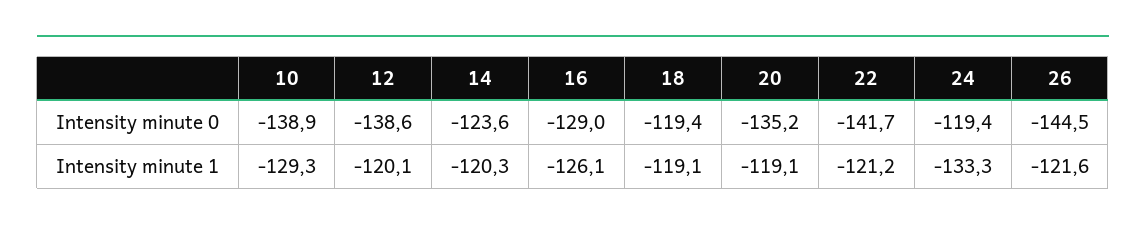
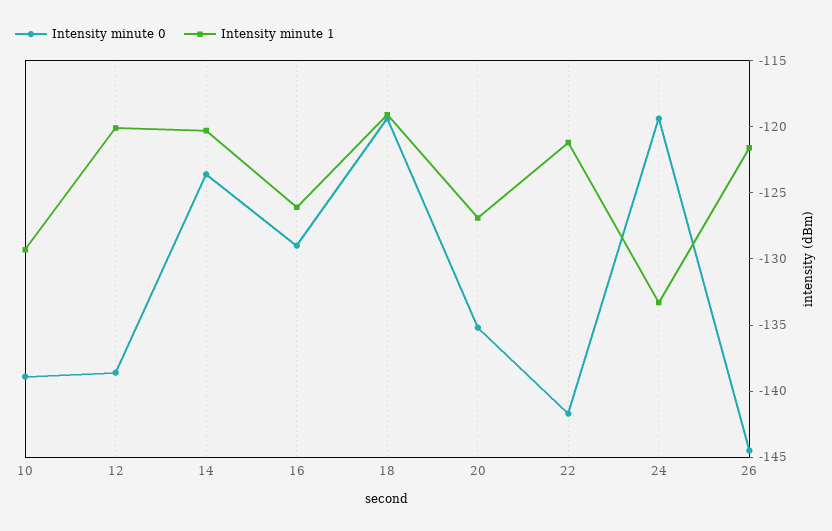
  {
    "Intensity minute 0": {
      "10": -138.9,
      "12": -138.6,
      "14": -123.6,
      "16": -129,
      "18": -119.4,
      "20": -135.2,
      "22": -141.7,
      "24": -119.4,
      "26": -144.5
    },
    "Intensity minute 1": {
      "10": -129.3,
      "12": -120.1,
      "14": -120.3,
      "16": -126.1,
      "18": -119.1,
-     "20": -119.1,
+     "20": -127,
      "22": -121.2,
      "24": -133.3,
      "26": -121.6
    }
  }

